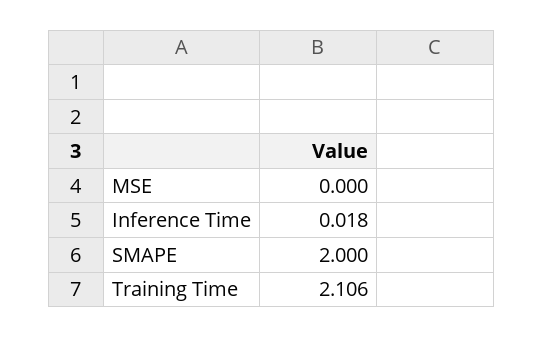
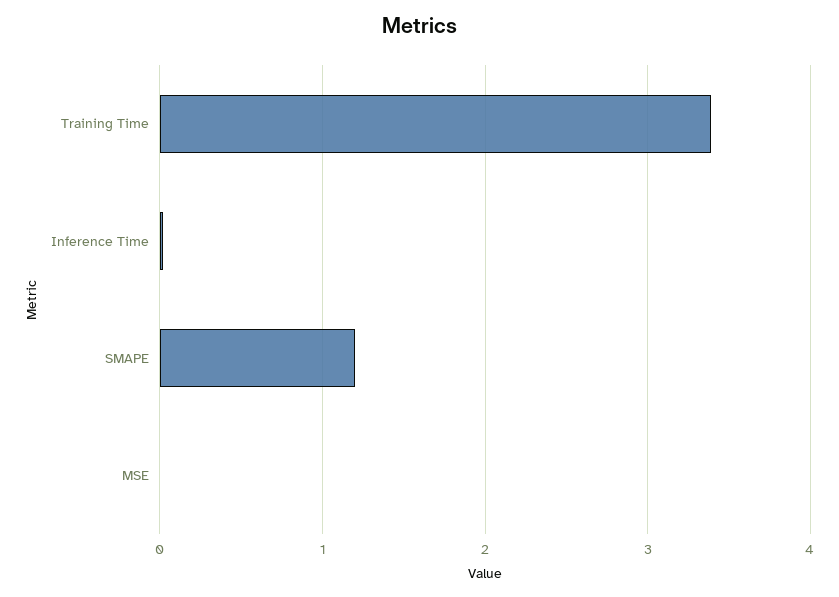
  {
    "MSE": 0,
    "Inference Time": 0.018,
-   "SMAPE": 2,
+   "SMAPE": 1.2,
-   "Training Time": 2.106
+   "Training Time": 3.4
  }

